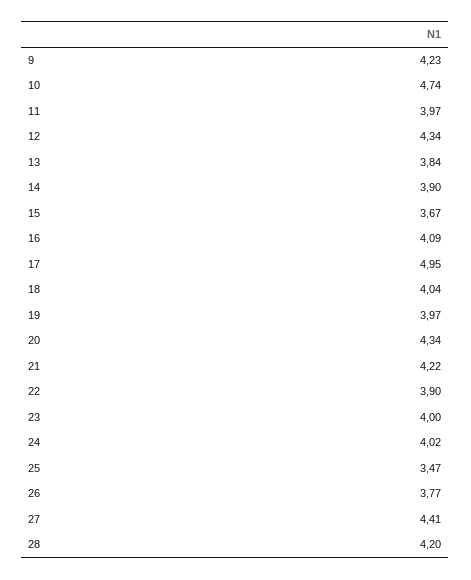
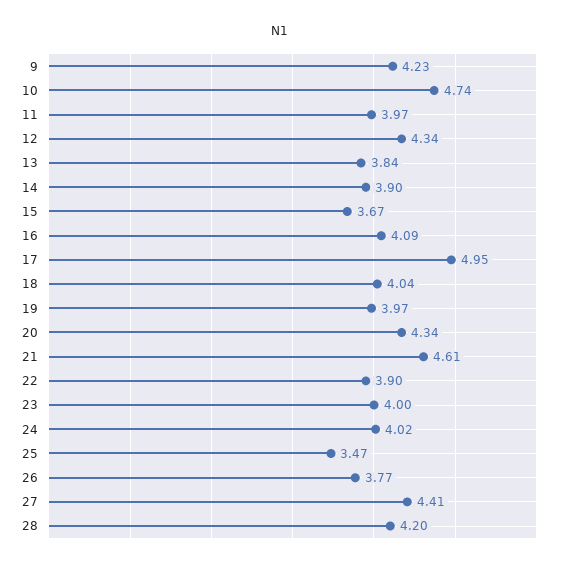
  {
    "9": 4.23,
    "10": 4.74,
    "11": 3.97,
    "12": 4.34,
    "13": 3.84,
    "14": 3.9,
    "15": 3.67,
    "16": 4.09,
    "17": 4.95,
    "18": 4.04,
    "19": 3.97,
    "20": 4.34,
-   "21": 4.22,
+   "21": 4.61,
    "22": 3.9,
    "23": 4,
    "24": 4.02,
    "25": 3.47,
    "26": 3.77,
    "27": 4.41,
    "28": 4.2
  }

